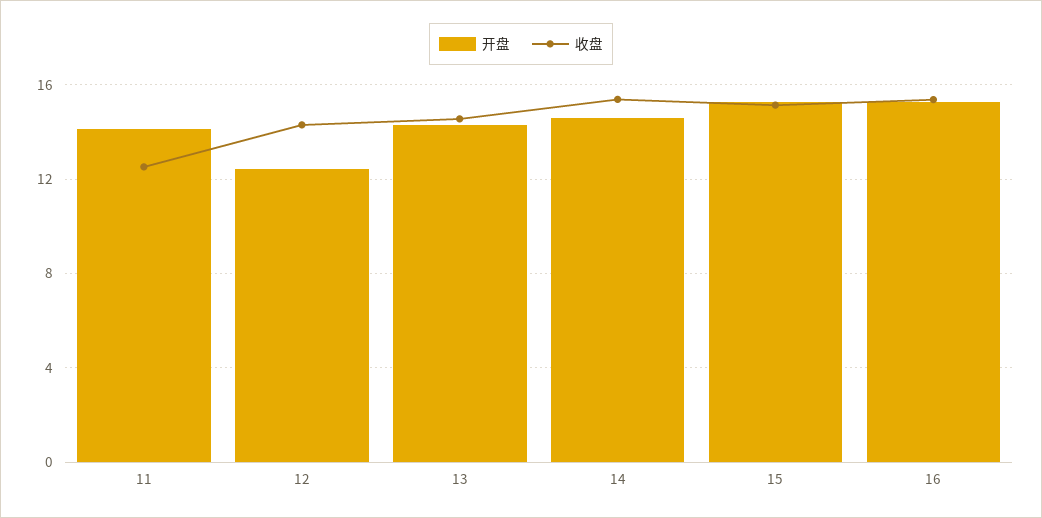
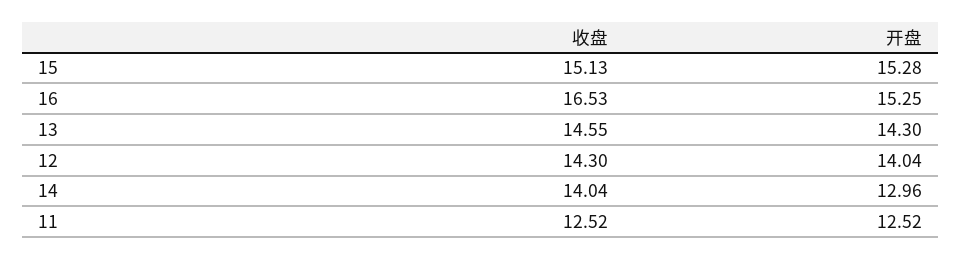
  {
    "开盘": {
-     "11": 14,
+     "11": 12.52,
-     "12": 12.5,
+     "12": 14.04,
      "13": 14.3,
-     "14": 14.5,
+     "14": 12.96,
      "15": 15.28,
      "16": 15.25
    },
    "收盘": {
      "11": 12.52,
      "12": 14.3,
      "13": 14.55,
-     "14": 15.5,
+     "14": 14.04,
      "15": 15.13,
-     "16": 15.5
+     "16": 16.53
    }
  }

